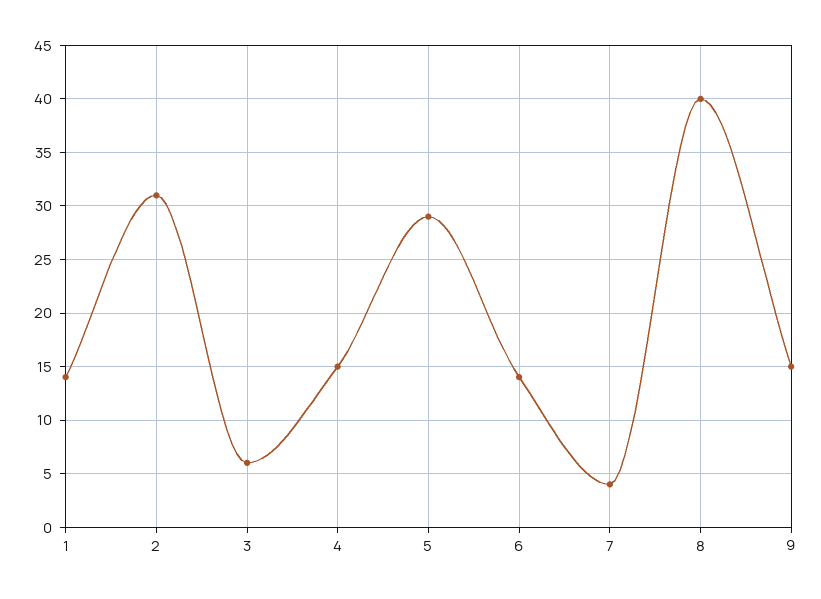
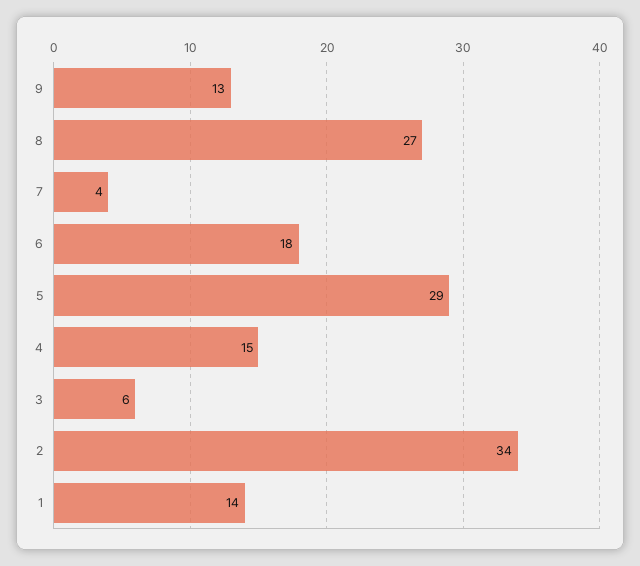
  {
    "1": 14,
-   "2": 31,
+   "2": 34,
    "3": 6,
    "4": 15,
    "5": 29,
-   "6": 14,
+   "6": 18,
    "7": 4,
-   "8": 40,
+   "8": 27,
-   "9": 15
+   "9": 13
  }

